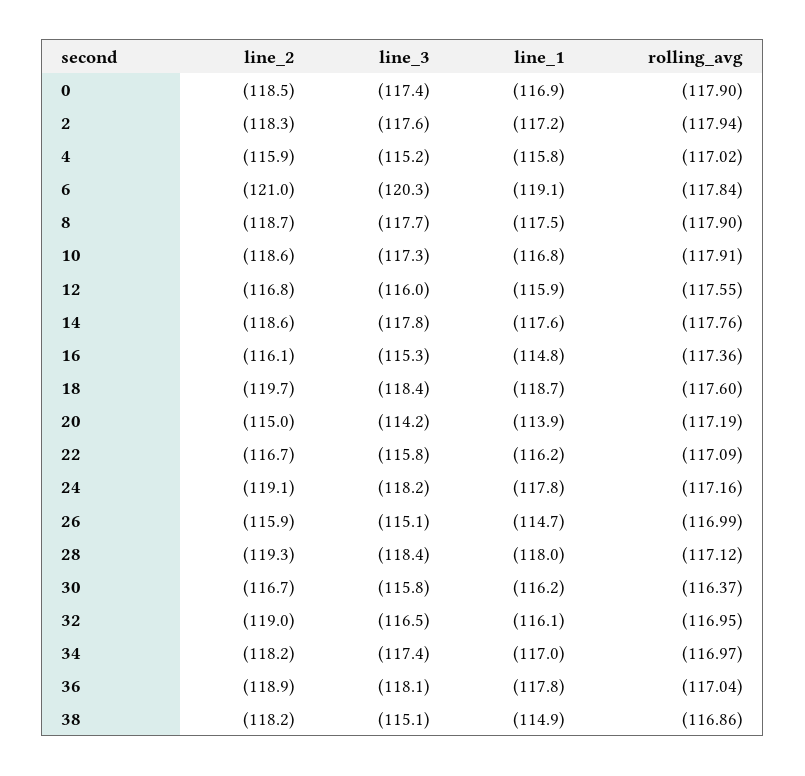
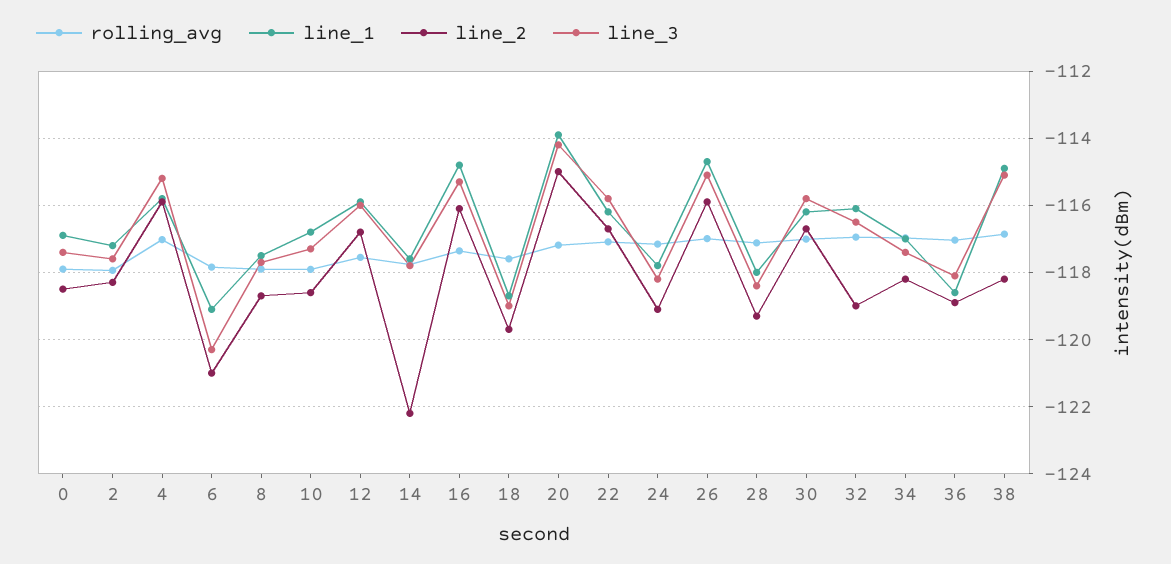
  {
    "line_2": {
      "0": -118.5,
      "2": -118.3,
      "4": -115.9,
      "6": -121,
      "8": -118.7,
      "10": -118.6,
      "12": -116.8,
-     "14": -118.6,
+     "14": -122.2,
      "16": -116.1,
      "18": -119.7,
      "20": -115,
      "22": -116.7,
      "24": -119.1,
      "26": -115.9,
      "28": -119.3,
      "30": -116.7,
      "32": -119,
      "34": -118.2,
      "36": -118.9,
      "38": -118.2
    },
    "line_3": {
      "0": -117.4,
      "2": -117.6,
      "4": -115.2,
      "6": -120.3,
      "8": -117.7,
      "10": -117.3,
      "12": -116,
      "14": -117.8,
      "16": -115.3,
-     "18": -118.4,
+     "18": -119,
      "20": -114.2,
      "22": -115.8,
      "24": -118.2,
      "26": -115.1,
      "28": -118.4,
      "30": -115.8,
      "32": -116.5,
      "34": -117.4,
      "36": -118.1,
      "38": -115.1
    },
    "line_1": {
      "0": -116.9,
      "2": -117.2,
      "4": -115.8,
      "6": -119.1,
      "8": -117.5,
      "10": -116.8,
      "12": -115.9,
      "14": -117.6,
      "16": -114.8,
      "18": -118.7,
      "20": -113.9,
      "22": -116.2,
      "24": -117.8,
      "26": -114.7,
      "28": -118,
      "30": -116.2,
      "32": -116.1,
      "34": -117,
-     "36": -117.8,
+     "36": -118.6,
      "38": -114.9
    },
    "rolling_avg": {
      "0": -117.9,
      "2": -117.94,
      "4": -117.02,
      "6": -117.84,
      "8": -117.9,
      "10": -117.91,
      "12": -117.55,
      "14": -117.76,
      "16": -117.36,
      "18": -117.6,
      "20": -117.19,
      "22": -117.09,
      "24": -117.16,
      "26": -116.99,
      "28": -117.12,
-     "30": -116.37,
+     "30": -117,
      "32": -116.95,
      "34": -116.97,
      "36": -117.04,
      "38": -116.86
    }
  }

